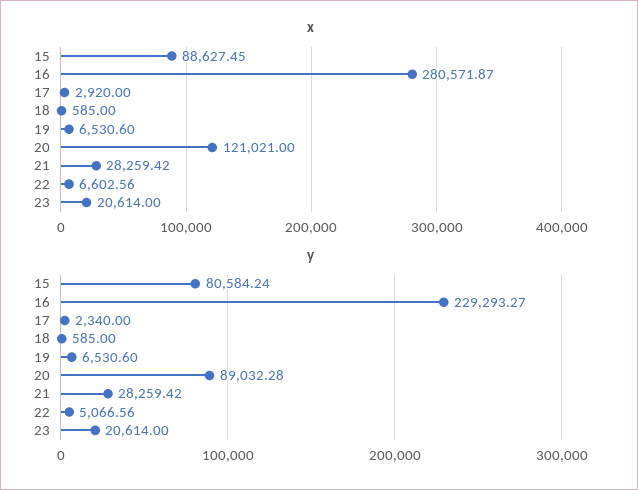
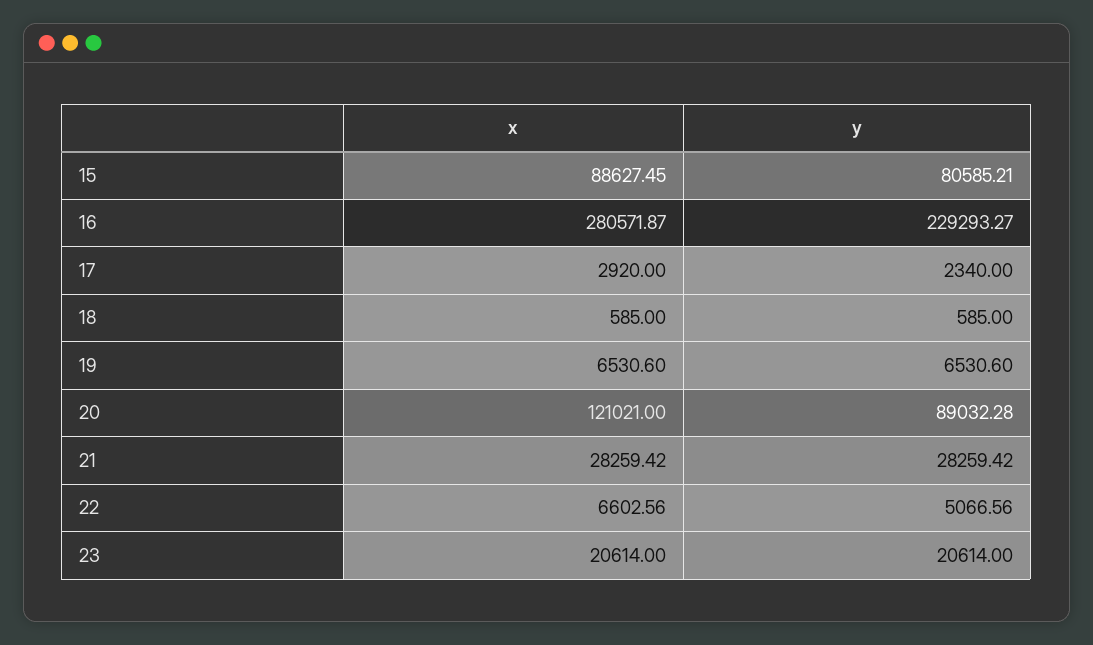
  {
    "x": {
      "15": 88627.45,
      "16": 280571.87,
      "17": 2920,
      "18": 585,
      "19": 6530.6,
      "20": 121021,
      "21": 28259.42,
      "22": 6602.56,
      "23": 20614
    },
    "y": {
-     "15": 80584.24,
+     "15": 80585.21,
      "16": 229293.27,
      "17": 2340,
      "18": 585,
      "19": 6530.6,
      "20": 89032.28,
      "21": 28259.42,
      "22": 5066.56,
      "23": 20614
    }
  }

